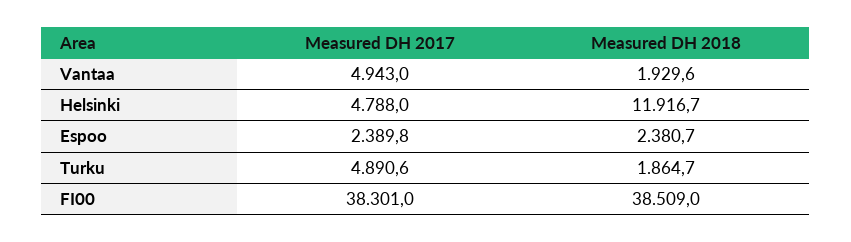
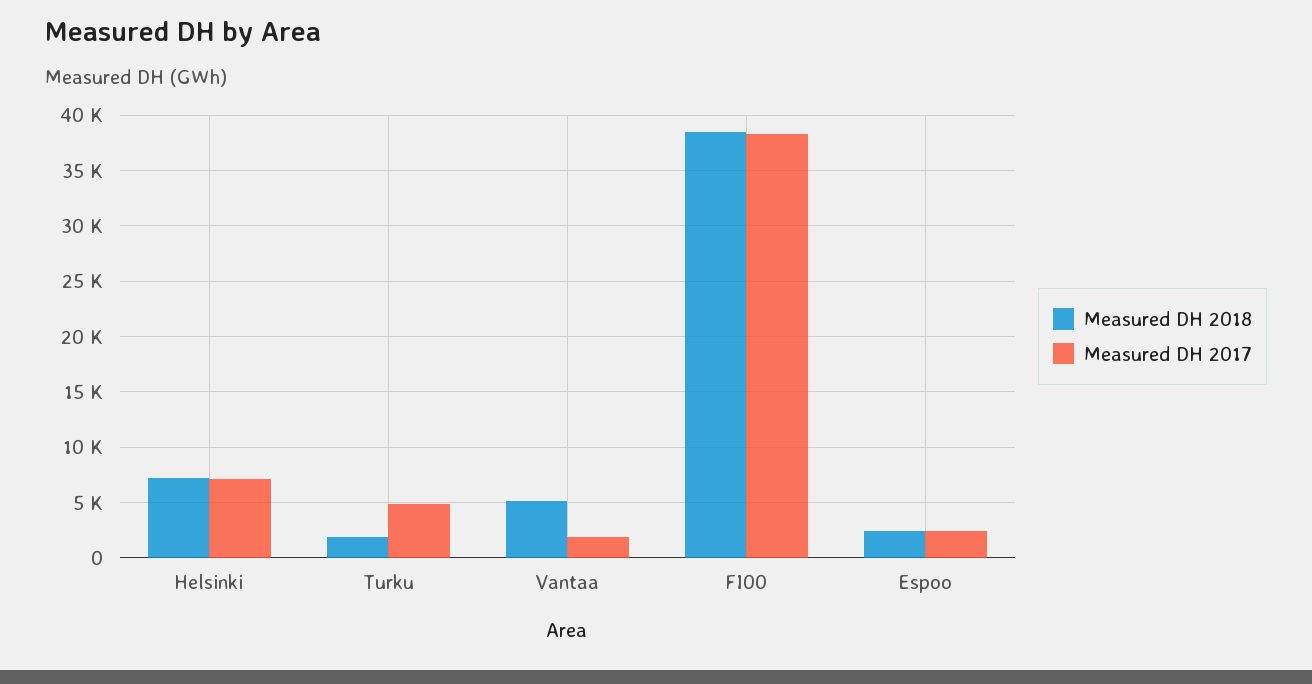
  {
    "Measured DH 2017": {
-     "Vantaa": 4943,
+     "Vantaa": 2000,
-     "Helsinki": 4788,
+     "Helsinki": 7000,
      "Espoo": 2389.8,
      "Turku": 4890.6,
      "FI00": 38301
    },
    "Measured DH 2018": {
-     "Vantaa": 1929.6,
+     "Vantaa": 5000,
-     "Helsinki": 11916.7,
+     "Helsinki": 7000,
      "Espoo": 2380.7,
      "Turku": 1864.7,
      "FI00": 38509
    }
  }

